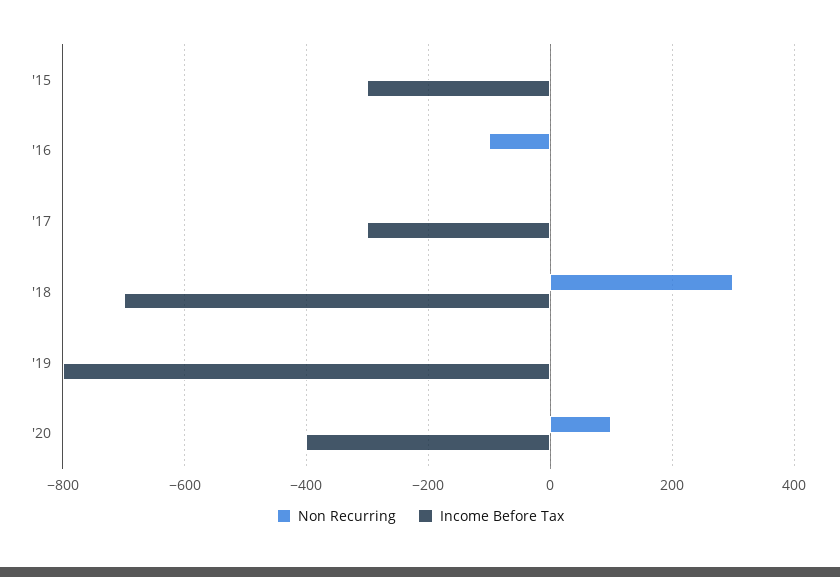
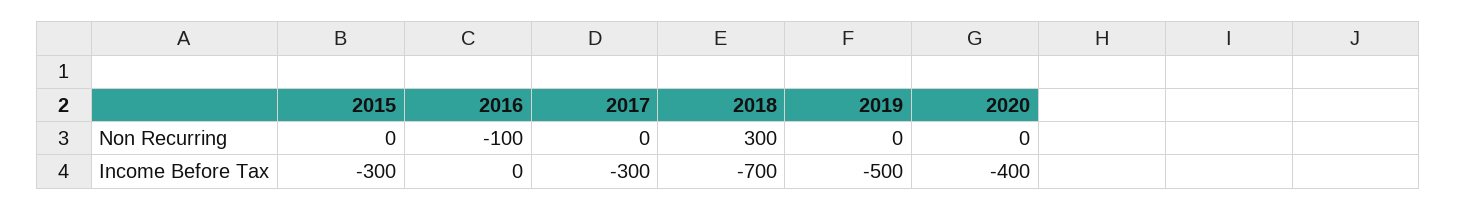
  {
    "Non Recurring": {
      "'15": 0,
      "'16": -100,
      "'17": 0,
      "'18": 300,
      "'19": 0,
-     "'20": 100
+     "'20": 0
    },
    "Income Before Tax": {
      "'15": -300,
      "'16": 0,
      "'17": -300,
      "'18": -700,
-     "'19": -800,
+     "'19": -500,
      "'20": -400
    }
  }

